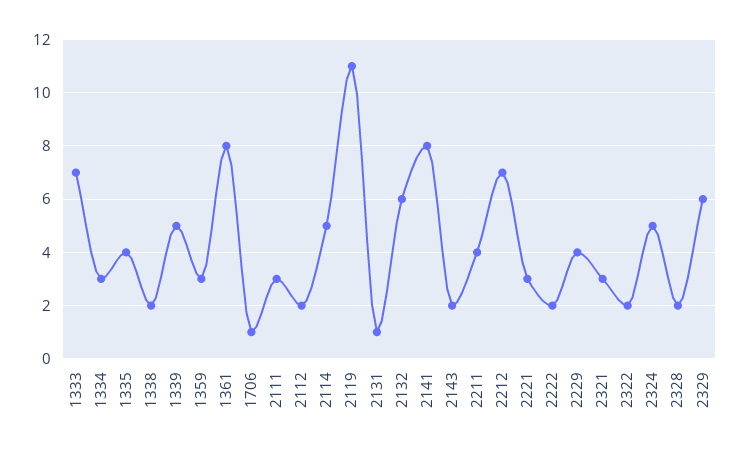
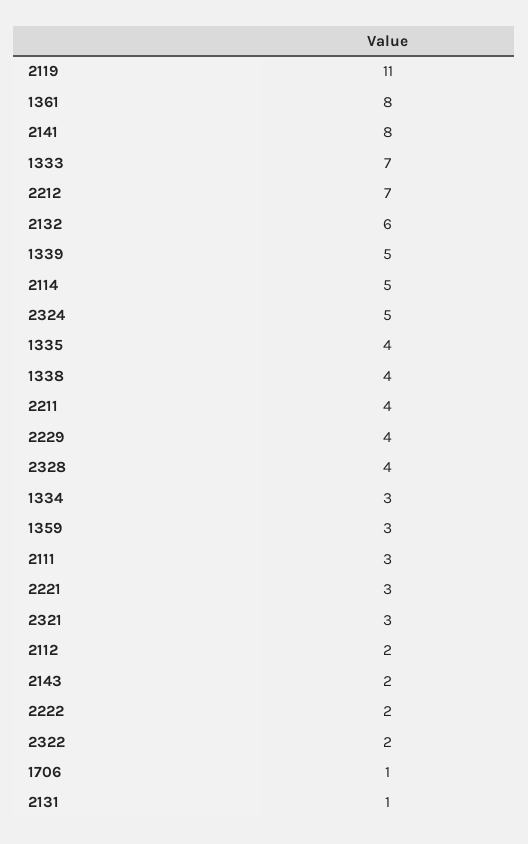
  {
    "1333": 7,
    "1334": 3,
    "1335": 4,
-   "1338": 2,
+   "1338": 4,
    "1339": 5,
    "1359": 3,
    "1361": 8,
    "1706": 1,
    "2111": 3,
    "2112": 2,
    "2114": 5,
    "2119": 11,
    "2131": 1,
    "2132": 6,
    "2141": 8,
    "2143": 2,
    "2211": 4,
    "2212": 7,
    "2221": 3,
    "2222": 2,
    "2229": 4,
    "2321": 3,
    "2322": 2,
    "2324": 5,
-   "2328": 2,
+   "2328": 4
-   "2329": 6
  }

